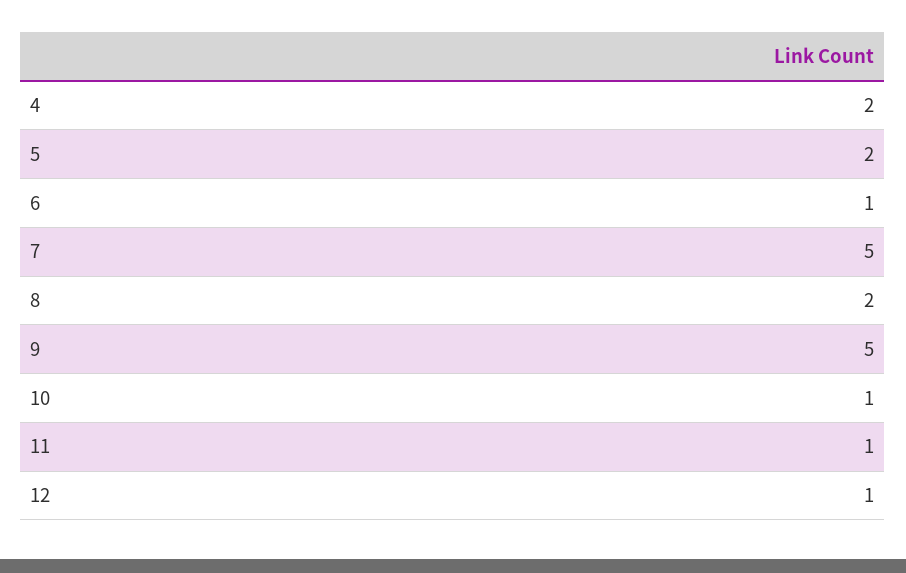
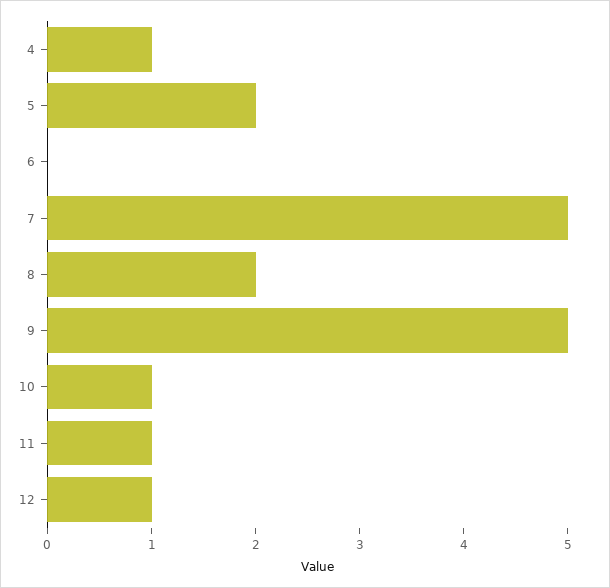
  {
-   "4": 2,
+   "4": 1,
    "5": 2,
-   "6": 1,
+   "6": 0,
    "7": 5,
    "8": 2,
    "9": 5,
    "10": 1,
    "11": 1,
    "12": 1
  }

